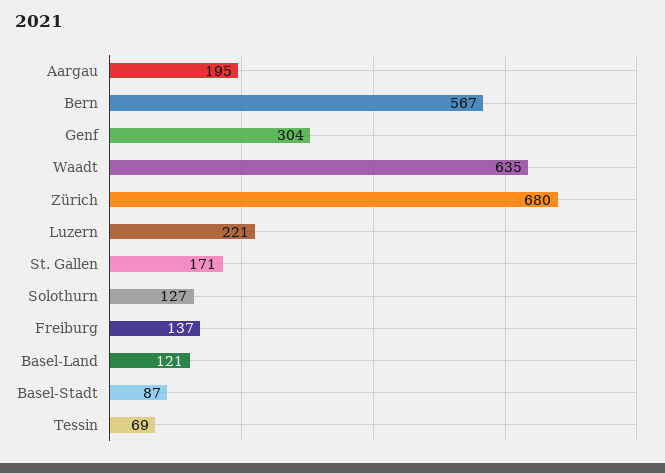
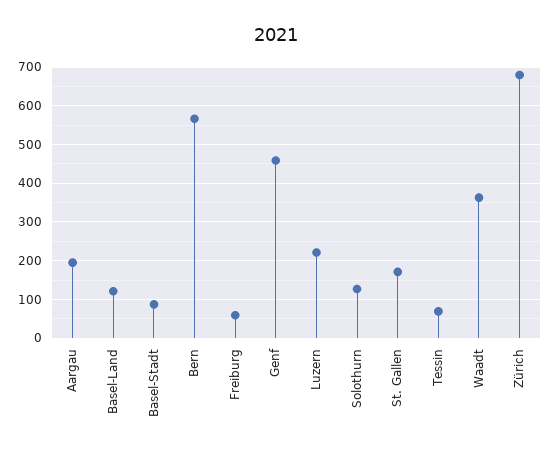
  {
    "Aargau": 195,
    "Bern": 567,
-   "Genf": 304,
+   "Genf": 460,
-   "Waadt": 635,
+   "Waadt": 360,
    "Zürich": 680,
    "Luzern": 221,
    "St. Gallen": 171,
    "Solothurn": 127,
-   "Freiburg": 137,
+   "Freiburg": 60,
    "Basel-Land": 121,
    "Basel-Stadt": 87,
    "Tessin": 69
  }

